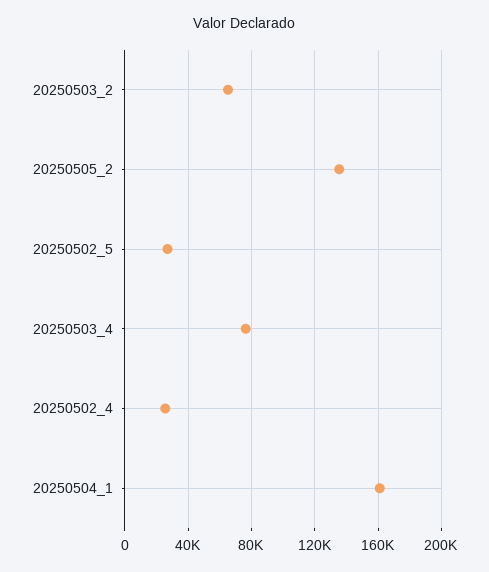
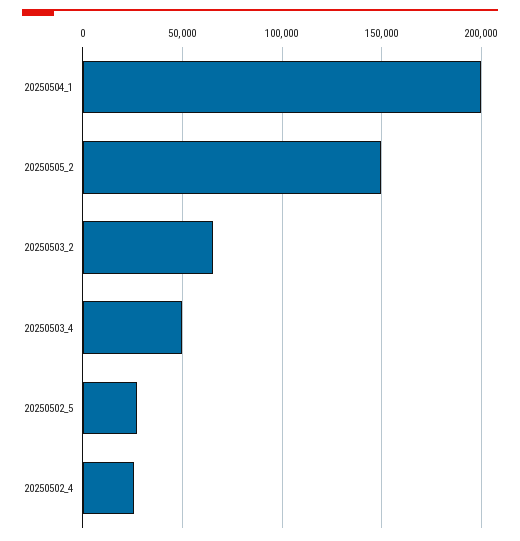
  {
    "20250503_2": 65000,
-   "20250505_2": 135000,
+   "20250505_2": 150000,
    "20250502_5": 25000,
-   "20250503_4": 75000,
+   "20250503_4": 50000,
    "20250502_4": 25000,
-   "20250504_1": 160000
+   "20250504_1": 200000
  }

